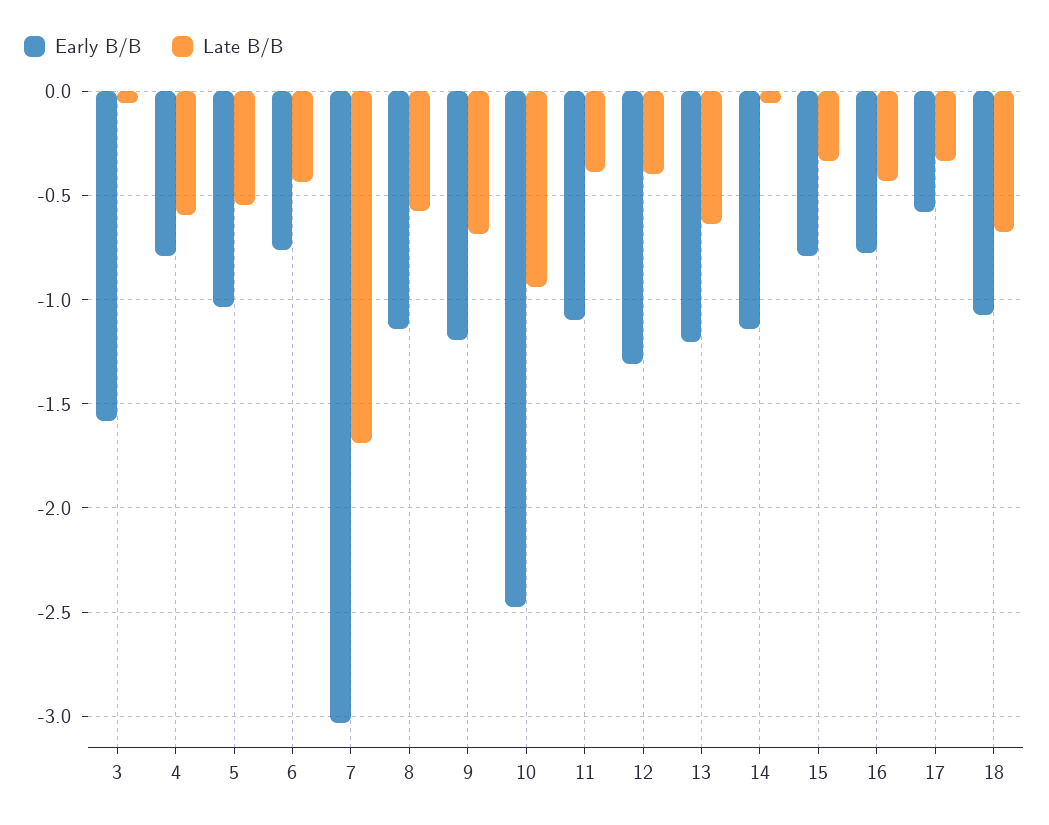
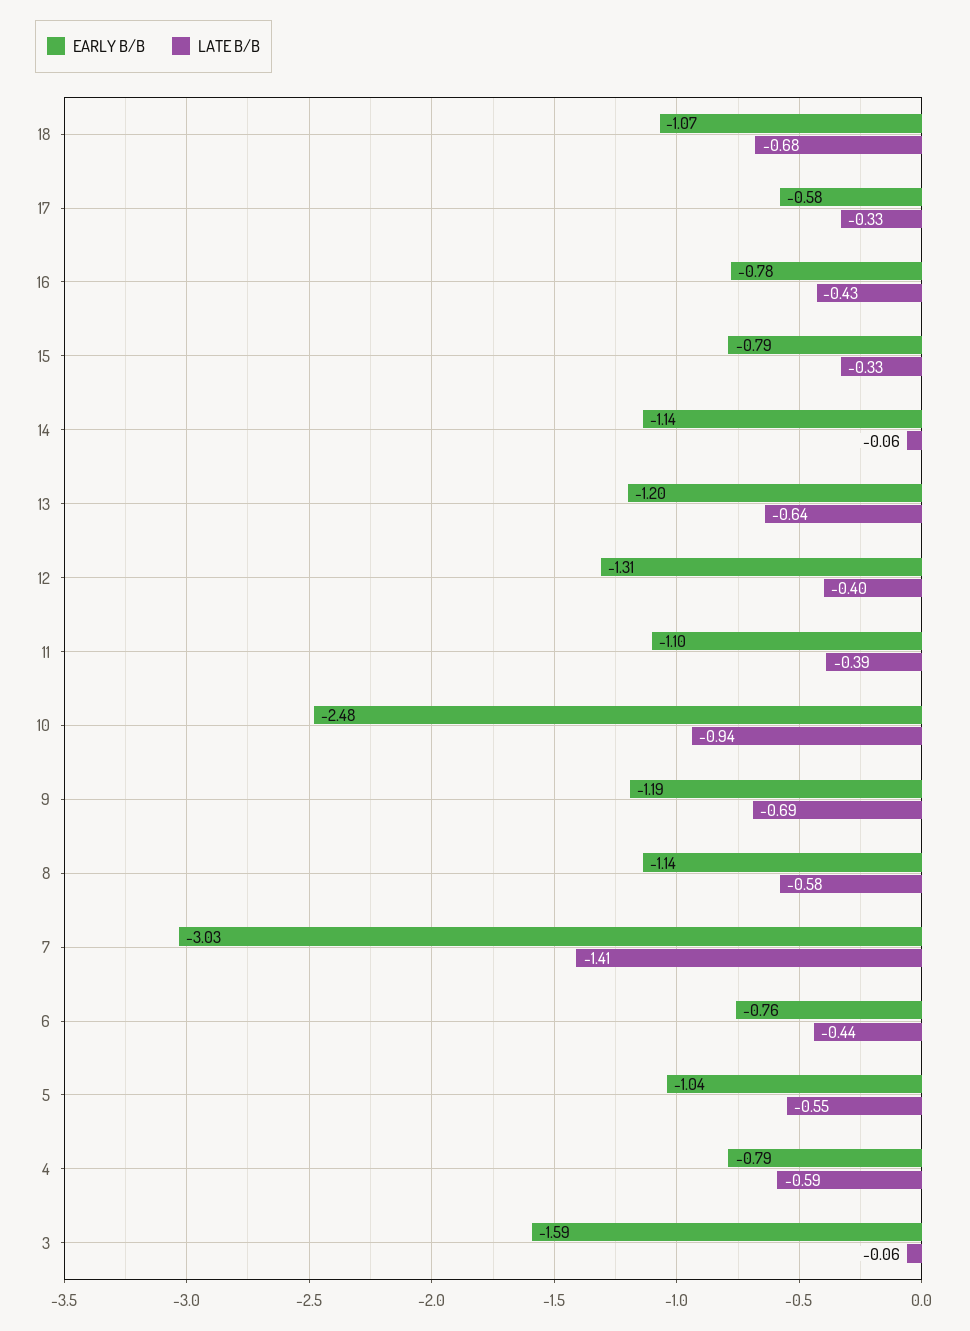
  {
    "Early B/B": {
      "3": -1.59,
      "4": -0.79,
      "5": -1.04,
      "6": -0.76,
      "7": -3.03,
      "8": -1.14,
      "9": -1.19,
      "10": -2.48,
      "11": -1.1,
      "12": -1.31,
      "13": -1.2,
      "14": -1.14,
      "15": -0.79,
      "16": -0.78,
      "17": -0.58,
      "18": -1.07
    },
    "Late B/B": {
      "3": -0.06,
      "4": -0.59,
      "5": -0.55,
      "6": -0.44,
-     "7": -1.7,
+     "7": -1.41,
      "8": -0.58,
      "9": -0.69,
      "10": -0.94,
      "11": -0.39,
      "12": -0.4,
      "13": -0.64,
      "14": -0.06,
      "15": -0.33,
      "16": -0.43,
      "17": -0.33,
      "18": -0.68
    }
  }

